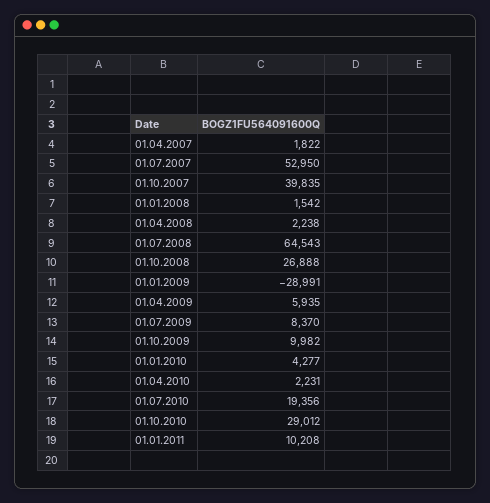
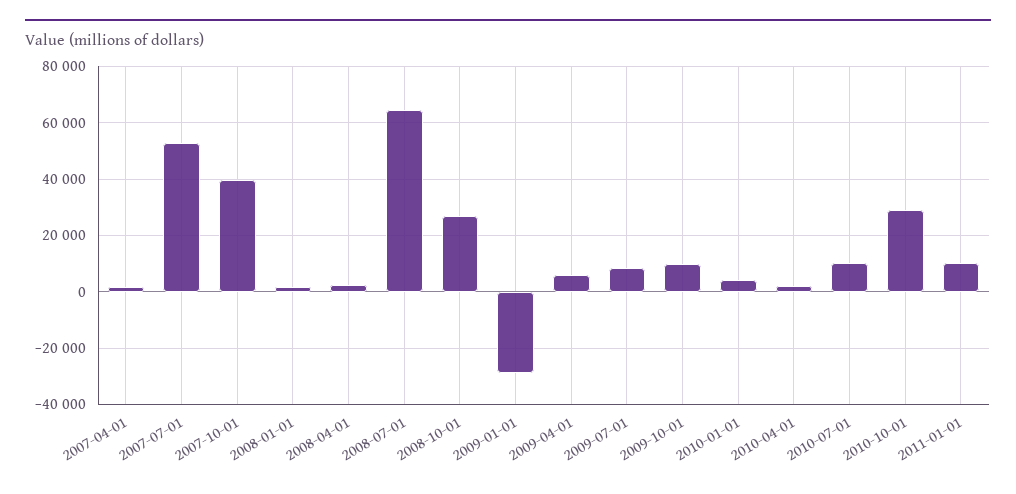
  {
    "01.04.2007": 1822,
    "01.07.2007": 52950,
    "01.10.2007": 39835,
    "01.01.2008": 1542,
    "01.04.2008": 2238,
    "01.07.2008": 64543,
    "01.10.2008": 26888,
    "01.01.2009": -28991,
    "01.04.2009": 5935,
    "01.07.2009": 8370,
    "01.10.2009": 9982,
    "01.01.2010": 4277,
    "01.04.2010": 2231,
-   "01.07.2010": 19356,
+   "01.07.2010": 10000,
    "01.10.2010": 29012,
    "01.01.2011": 10208
  }

